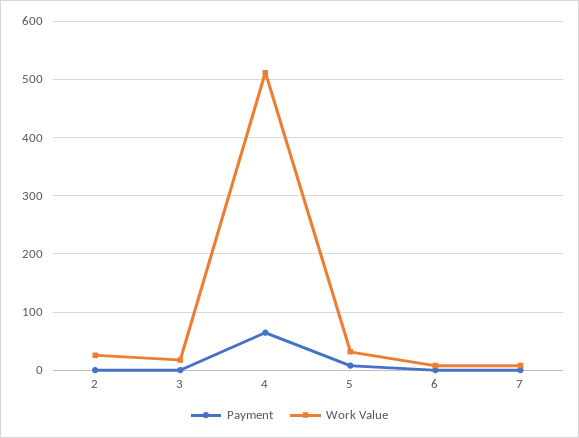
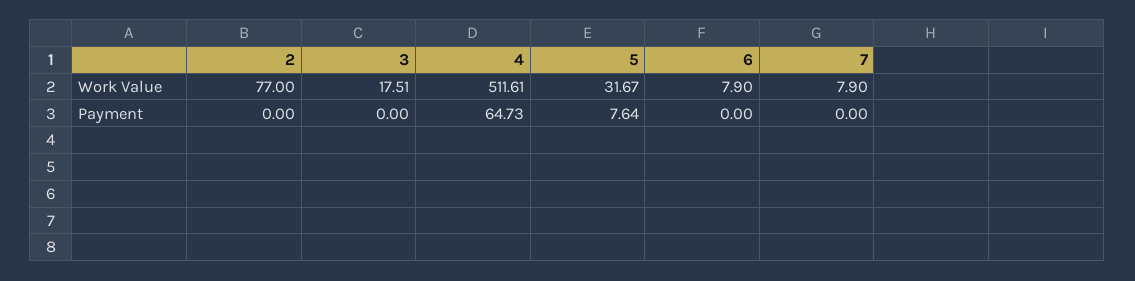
  {
    "Payment": {
      "2": 0,
      "3": 0,
      "4": 64.73,
      "5": 7.64,
      "6": 0,
      "7": 0
    },
    "Work Value": {
-     "2": 20,
+     "2": 77,
      "3": 17.51,
      "4": 511.61,
      "5": 31.67,
      "6": 7.9,
      "7": 7.9
    }
  }

